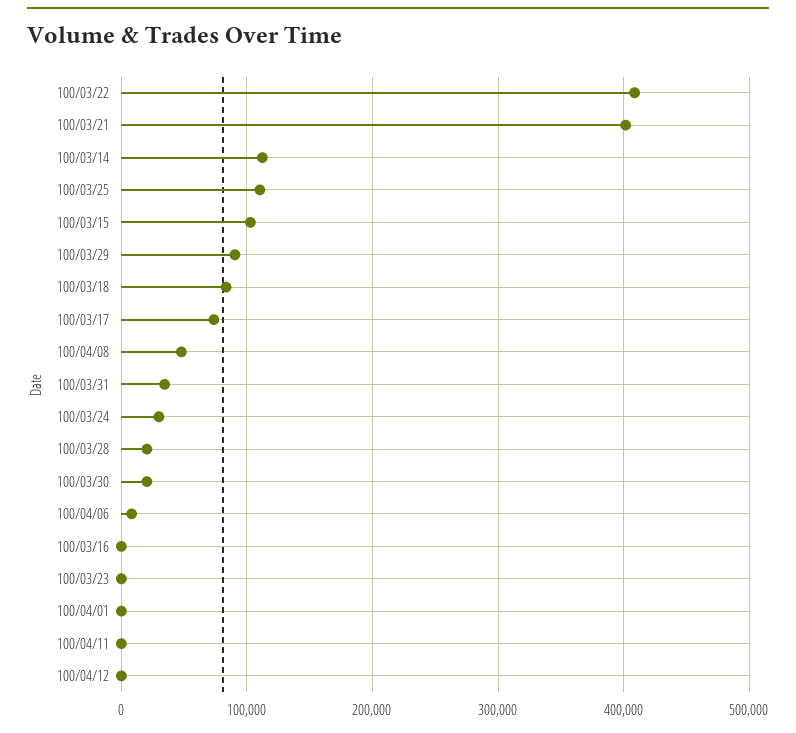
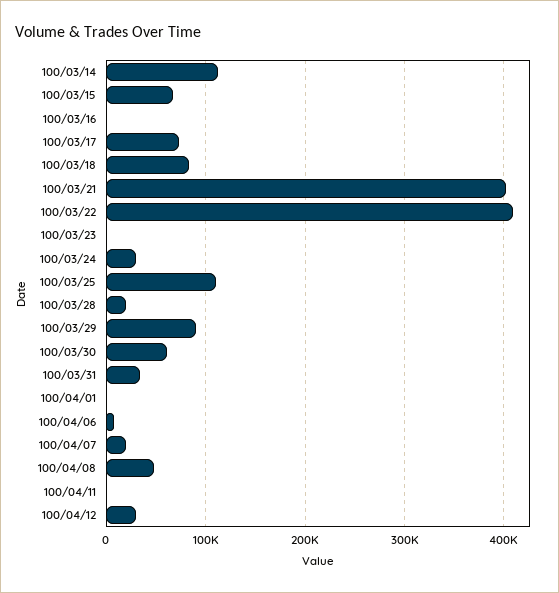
  {
    "100/03/22": 410000,
    "100/03/21": 400000,
    "100/03/14": 110000,
    "100/03/25": 110000,
-   "100/03/15": 100000,
+   "100/03/15": 70000,
    "100/03/29": 90000,
    "100/03/18": 80000,
    "100/03/17": 70000,
    "100/04/08": 50000,
    "100/03/31": 30000,
    "100/03/24": 30000,
    "100/03/28": 20000,
-   "100/03/30": 20000,
+   "100/03/30": 60000,
    "100/04/06": 10000,
    "100/03/16": 0,
    "100/03/23": 0,
    "100/04/01": 0,
    "100/04/11": 0,
-   "100/04/12": 0
+   "100/04/12": 30000,
+   "100/04/07": 20000
  }

